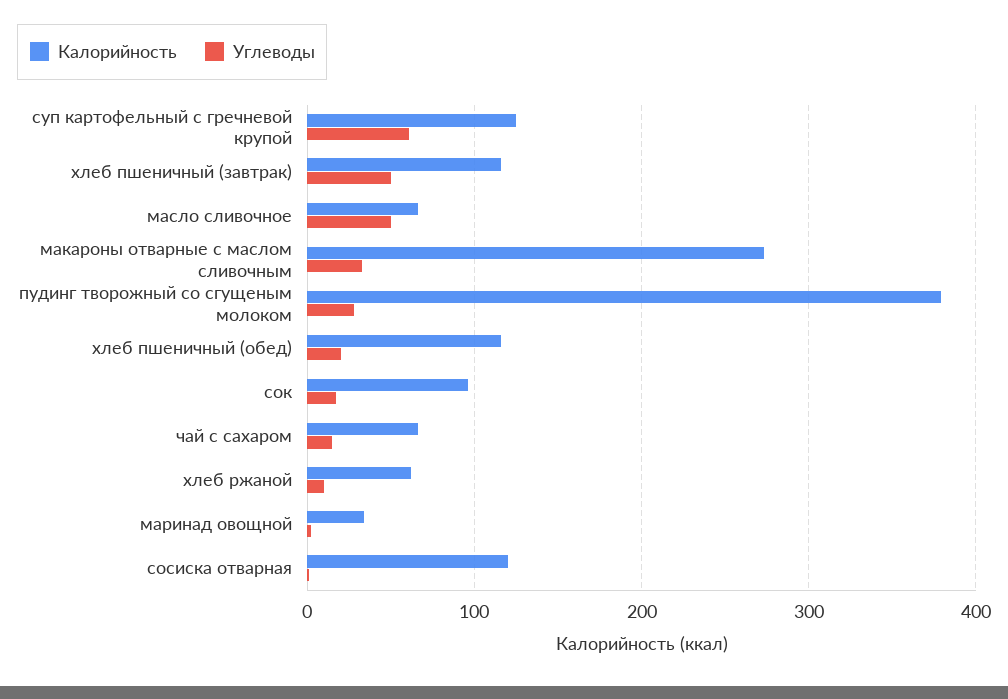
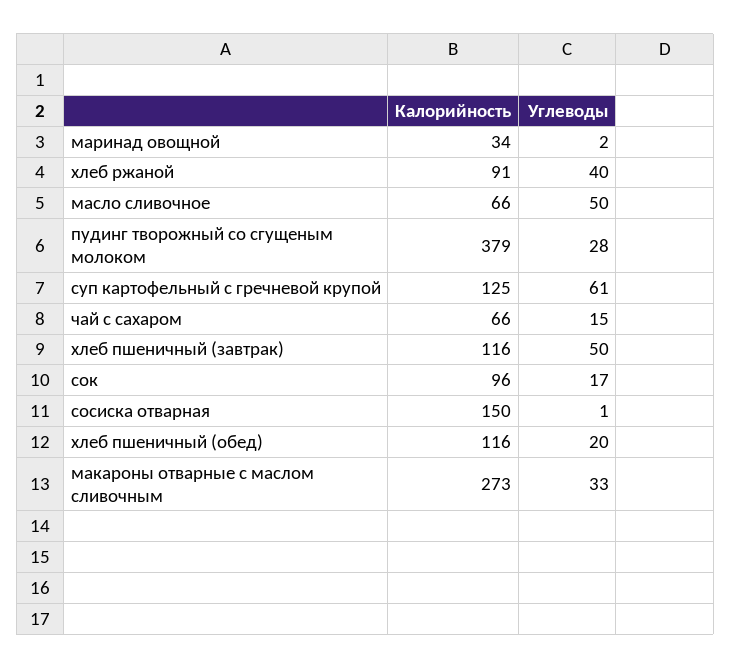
  {
    "Калорийность": {
      "суп картофельный с гречневой крупой": 125,
      "хлеб пшеничный (завтрак)": 116,
      "масло сливочное": 66,
      "макароны отварные с маслом сливочным": 273,
      "пудинг творожный со сгущеным молоком": 379,
      "хлеб пшеничный (обед)": 116,
      "сок": 96,
      "чай с сахаром": 66,
-     "хлеб ржаной": 60,
+     "хлеб ржаной": 91,
      "маринад овощной": 34,
-     "сосиска отварная": 120
+     "сосиска отварная": 150
    },
    "Углеводы": {
      "суп картофельный с гречневой крупой": 61,
      "хлеб пшеничный (завтрак)": 50,
      "масло сливочное": 50,
      "макароны отварные с маслом сливочным": 33,
      "пудинг творожный со сгущеным молоком": 28,
      "хлеб пшеничный (обед)": 20,
      "сок": 17,
      "чай с сахаром": 15,
-     "хлеб ржаной": 10,
+     "хлеб ржаной": 40,
      "маринад овощной": 2,
      "сосиска отварная": 1
    }
  }

